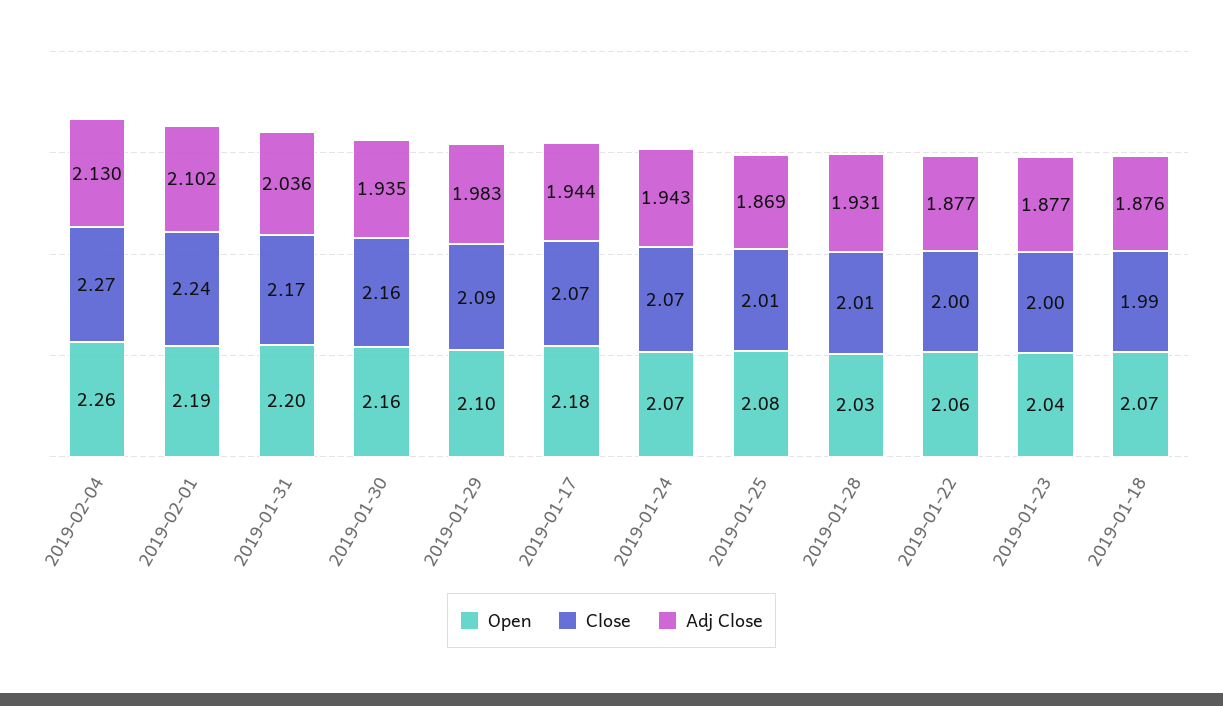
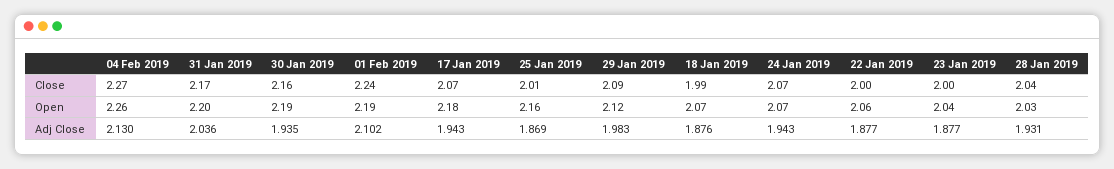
  {
    "Open": {
      "2019-02-04": 2.26,
      "2019-02-01": 2.19,
      "2019-01-31": 2.2,
-     "2019-01-30": 2.16,
+     "2019-01-30": 2.19,
-     "2019-01-29": 2.1,
+     "2019-01-29": 2.12,
      "2019-01-17": 2.18,
      "2019-01-24": 2.07,
-     "2019-01-25": 2.08,
+     "2019-01-25": 2.16,
      "2019-01-28": 2.03,
      "2019-01-22": 2.06,
      "2019-01-23": 2.04,
      "2019-01-18": 2.07
    },
    "Close": {
      "2019-02-04": 2.27,
      "2019-02-01": 2.24,
      "2019-01-31": 2.17,
      "2019-01-30": 2.16,
      "2019-01-29": 2.09,
      "2019-01-17": 2.07,
      "2019-01-24": 2.07,
      "2019-01-25": 2.01,
-     "2019-01-28": 2.01,
+     "2019-01-28": 2.04,
      "2019-01-22": 2,
      "2019-01-23": 2,
      "2019-01-18": 1.99
    },
    "Adj Close": {
      "2019-02-04": 2.13,
      "2019-02-01": 2.102,
      "2019-01-31": 2.036,
      "2019-01-30": 1.935,
      "2019-01-29": 1.983,
-     "2019-01-17": 1.944,
+     "2019-01-17": 1.943,
      "2019-01-24": 1.943,
      "2019-01-25": 1.869,
      "2019-01-28": 1.931,
      "2019-01-22": 1.877,
      "2019-01-23": 1.877,
      "2019-01-18": 1.876
    }
  }

